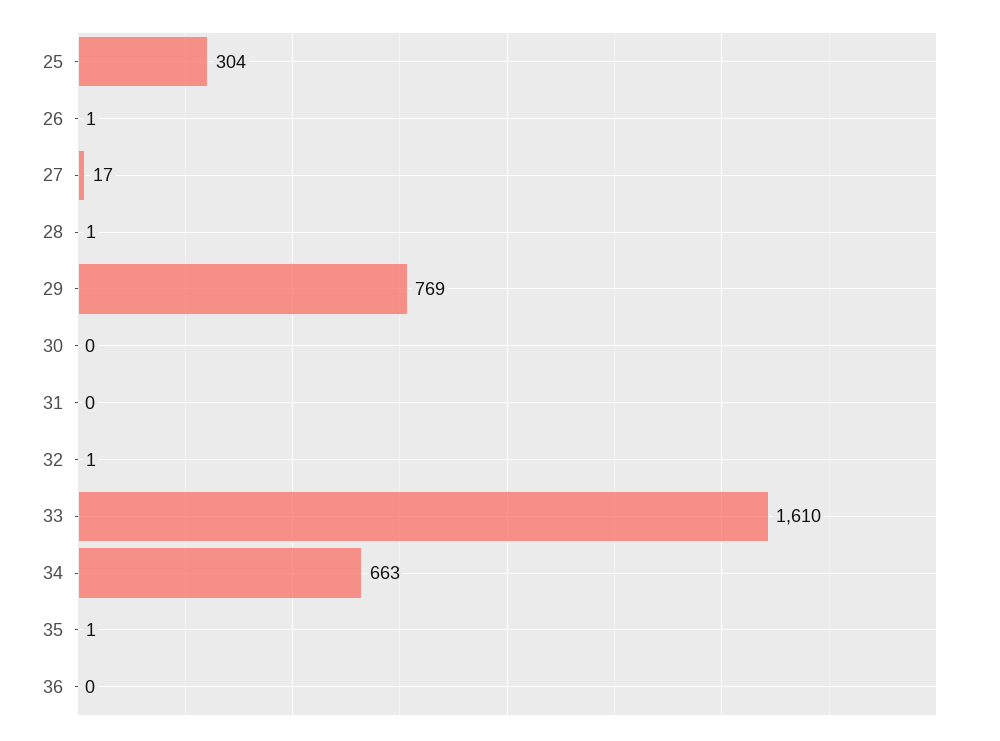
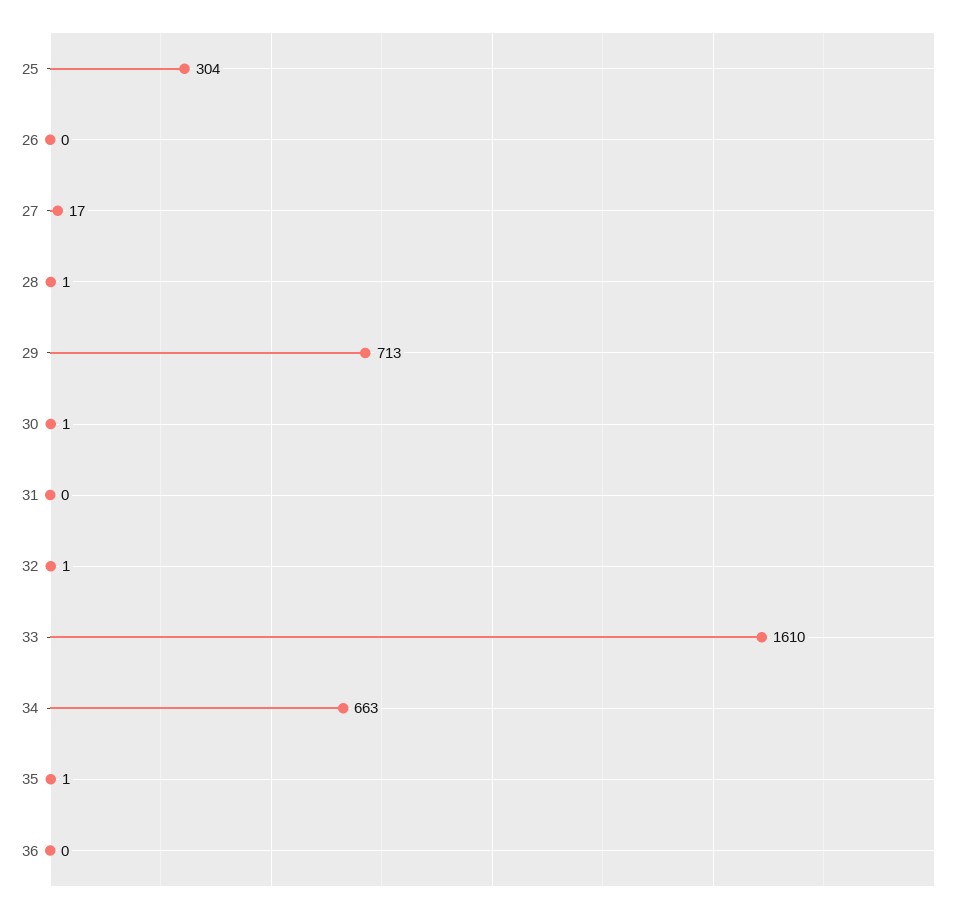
  {
    "25": 304,
-   "26": 1,
+   "26": 0,
    "27": 17,
    "28": 1,
-   "29": 769,
+   "29": 713,
-   "30": 0,
+   "30": 1,
    "31": 0,
    "32": 1,
    "33": 1610,
    "34": 663,
    "35": 1,
    "36": 0
  }

